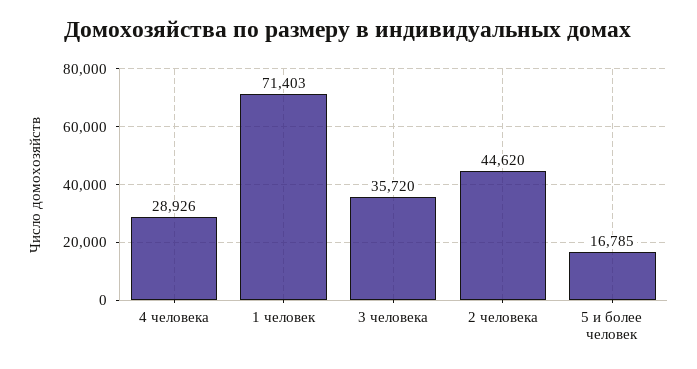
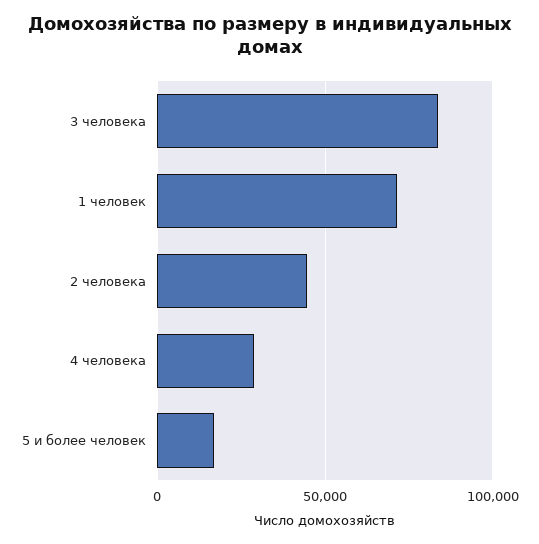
  {
    "4 человека": 28926,
    "1 человек": 71403,
-   "3 человека": 35720,
+   "3 человека": 85000,
    "2 человека": 44620,
    "5 и более человек": 16785
  }

